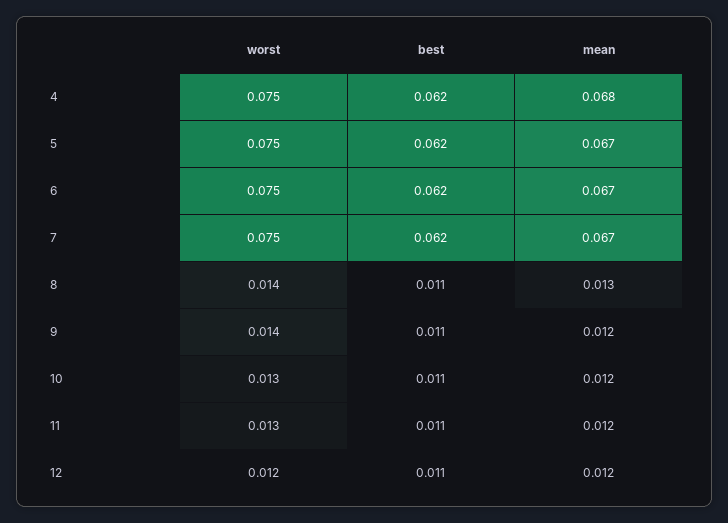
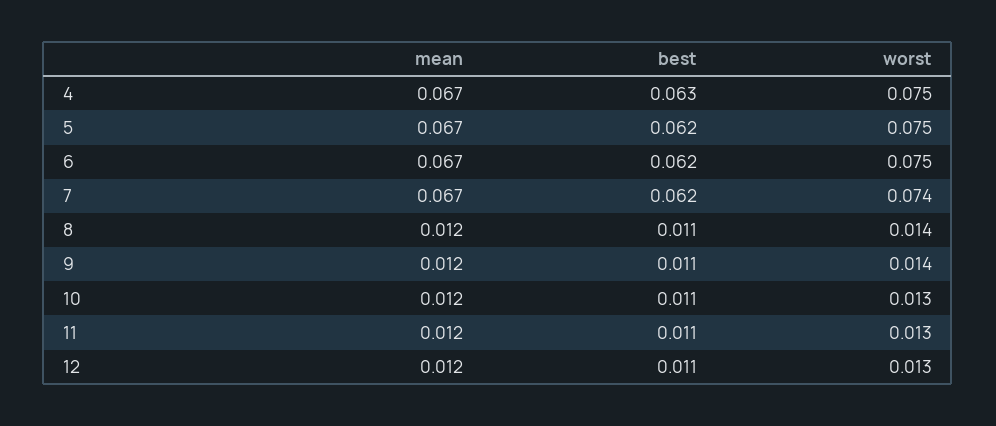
  {
    "worst": {
      "4": 0.075,
      "5": 0.075,
      "6": 0.075,
-     "7": 0.075,
+     "7": 0.074,
      "8": 0.014,
      "9": 0.014,
      "10": 0.013,
      "11": 0.013,
-     "12": 0.012
+     "12": 0.013
    },
    "best": {
-     "4": 0.062,
+     "4": 0.063,
      "5": 0.062,
      "6": 0.062,
      "7": 0.062,
      "8": 0.011,
      "9": 0.011,
      "10": 0.011,
      "11": 0.011,
      "12": 0.011
    },
    "mean": {
-     "4": 0.068,
+     "4": 0.067,
      "5": 0.067,
      "6": 0.067,
      "7": 0.067,
-     "8": 0.013,
+     "8": 0.012,
      "9": 0.012,
      "10": 0.012,
      "11": 0.012,
      "12": 0.012
    }
  }

